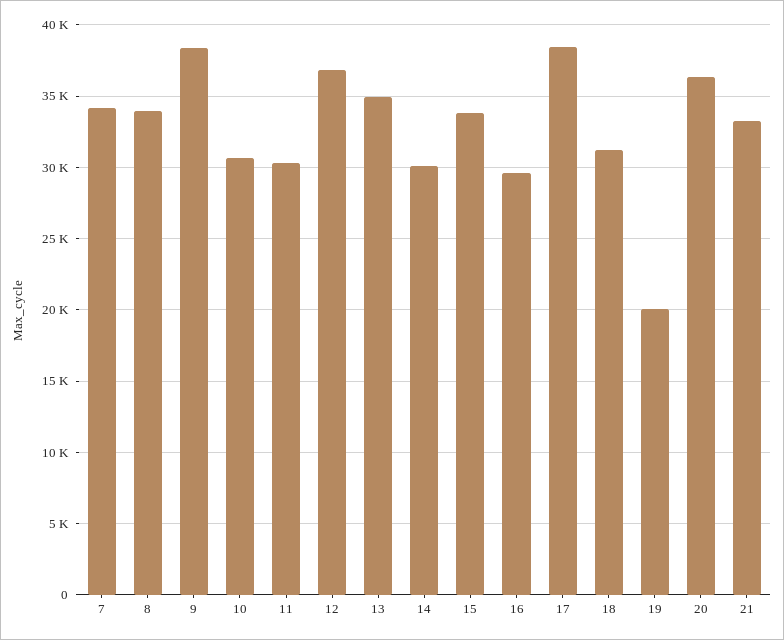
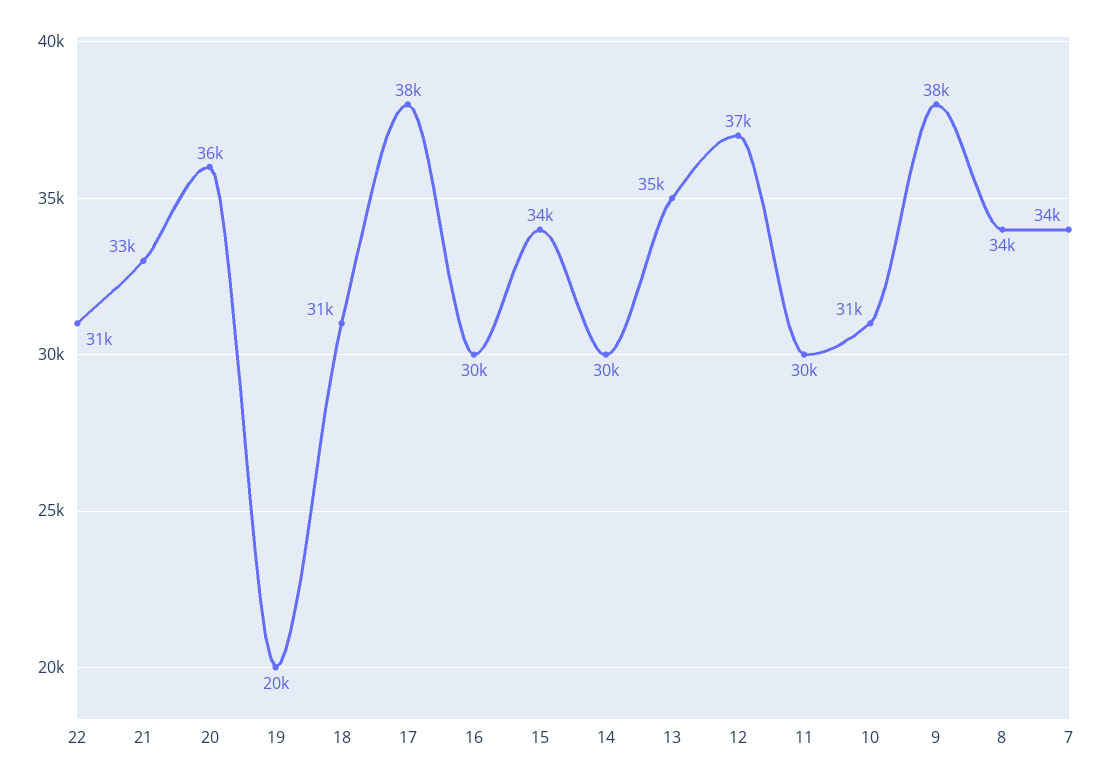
  {
    "7": 34000,
    "8": 34000,
    "9": 38000,
    "10": 31000,
    "11": 30000,
    "12": 37000,
    "13": 35000,
    "14": 30000,
    "15": 34000,
    "16": 30000,
    "17": 38000,
    "18": 31000,
    "19": 20000,
    "20": 36000,
-   "21": 33000
+   "21": 33000,
+   "22": 31000
  }

